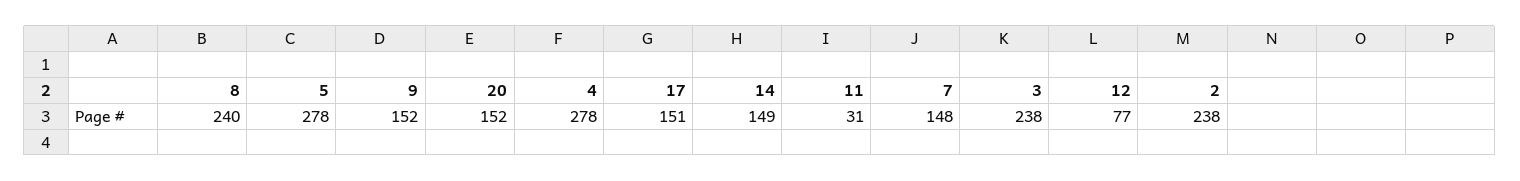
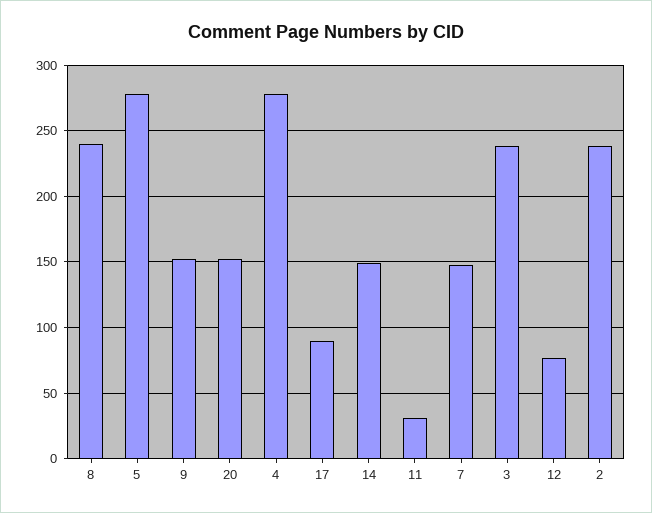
  {
    "8": 240,
    "5": 278,
    "9": 152,
    "20": 152,
    "4": 278,
-   "17": 151,
+   "17": 90,
    "14": 149,
    "11": 31,
    "7": 148,
    "3": 238,
    "12": 77,
    "2": 238
  }

